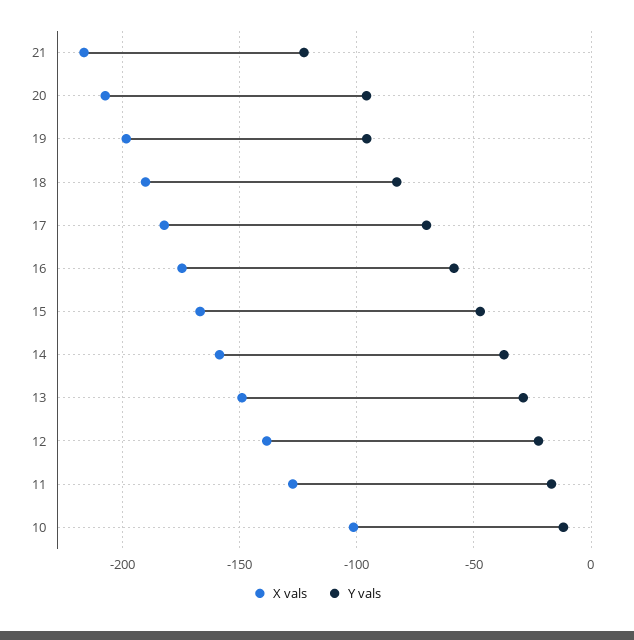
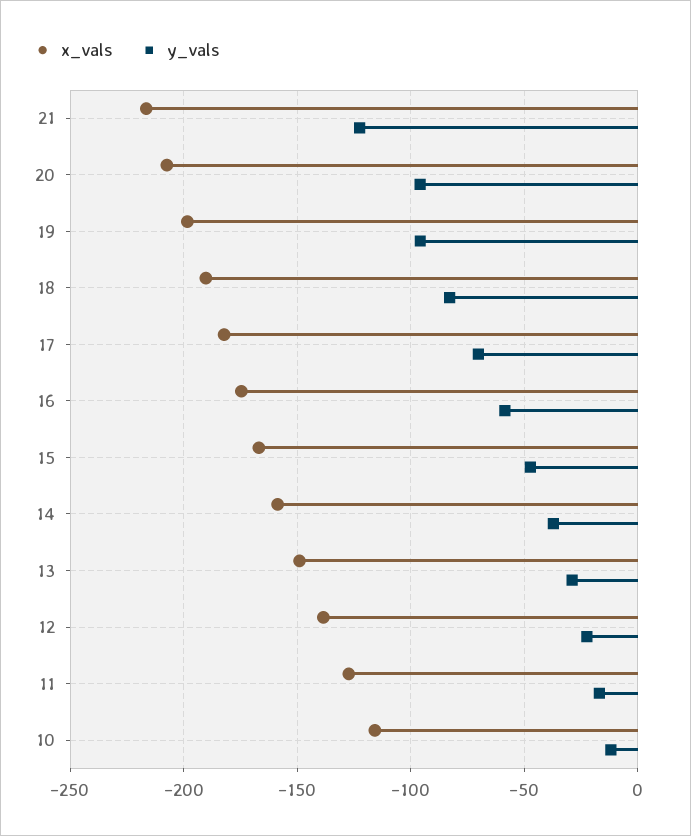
  {
    "X vals": {
      "21": -215,
      "20": -205,
      "19": -200,
      "18": -190,
      "17": -180,
      "16": -175,
      "15": -165,
      "14": -160,
      "13": -150,
      "12": -140,
      "11": -125,
-     "10": -100
+     "10": -115
    },
    "Y vals": {
      "21": -125,
      "20": -95,
      "19": -95,
      "18": -85,
      "17": -70,
      "16": -60,
      "15": -45,
      "14": -35,
      "13": -30,
      "12": -20,
      "11": -15,
      "10": -10
    }
  }

